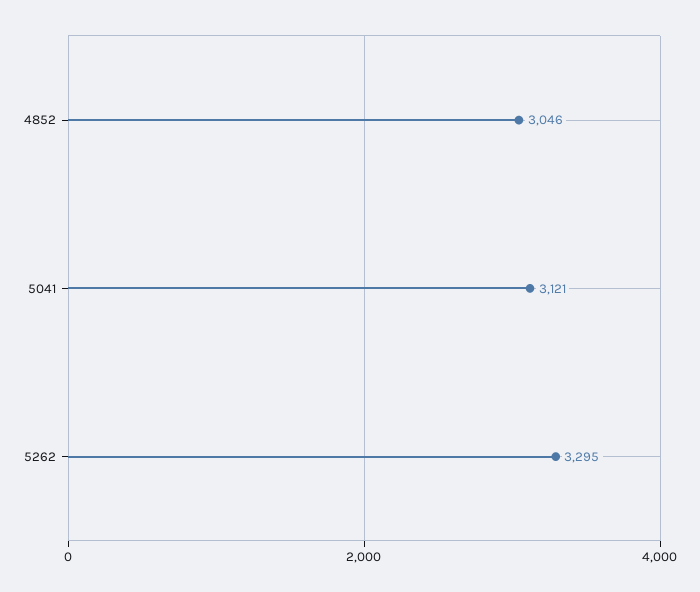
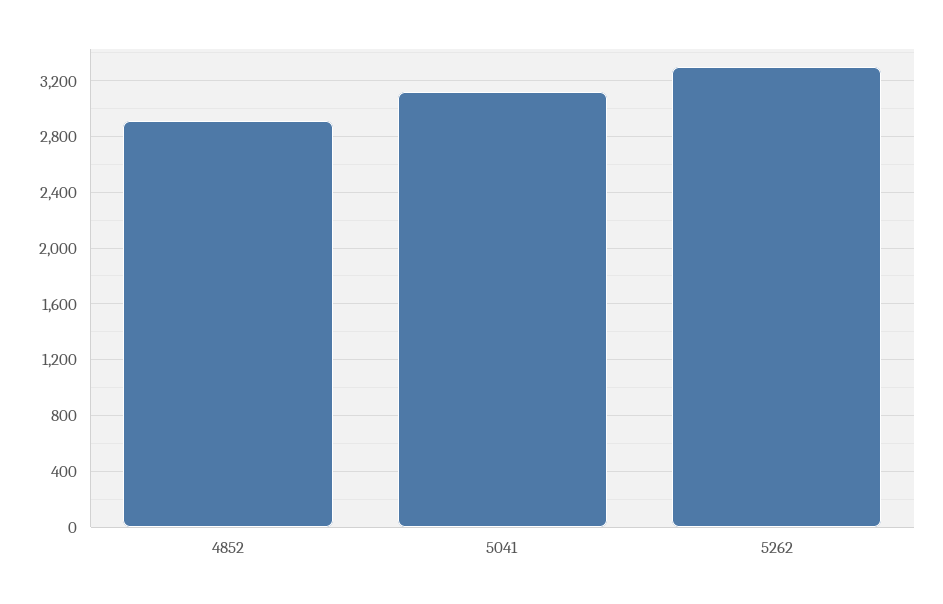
  {
-   "4852": 3046,
+   "4852": 2900,
    "5041": 3121,
    "5262": 3295
  }

